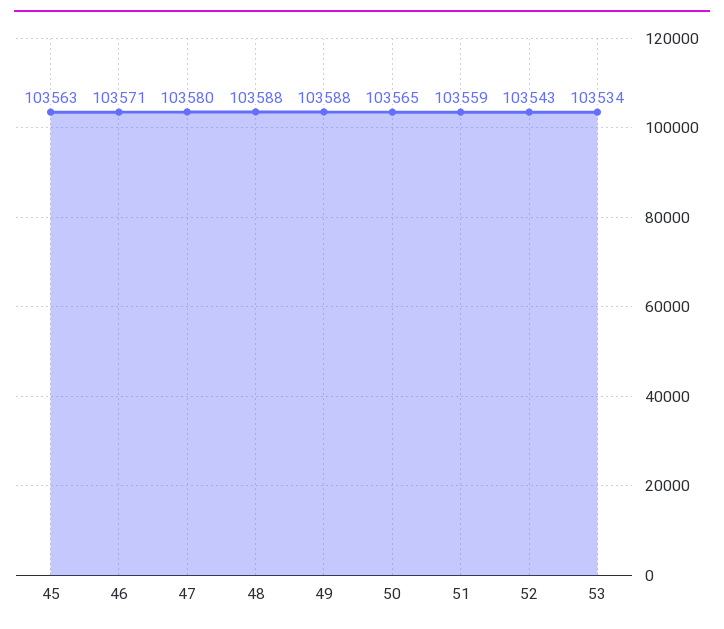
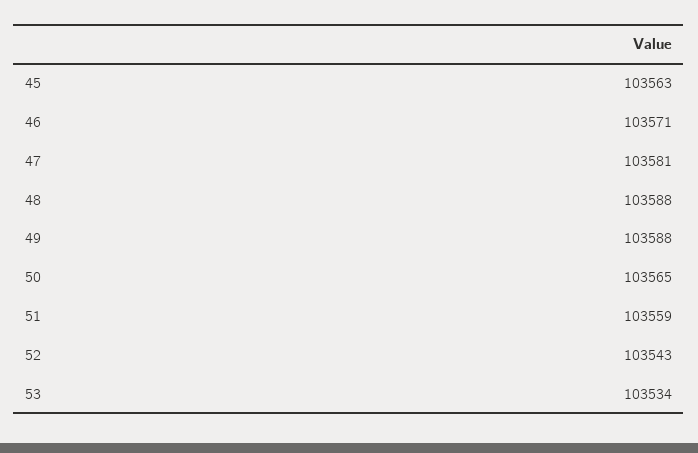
  {
    "45": 103563,
    "46": 103571,
-   "47": 103580,
+   "47": 103581,
    "48": 103588,
    "49": 103588,
    "50": 103565,
    "51": 103559,
    "52": 103543,
    "53": 103534
  }

